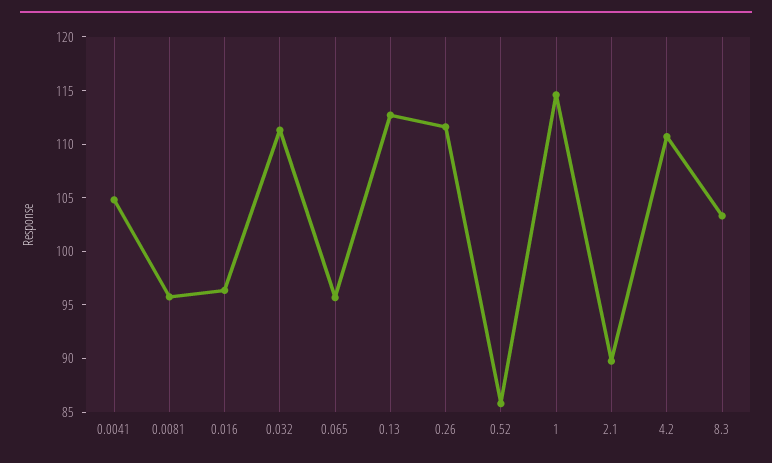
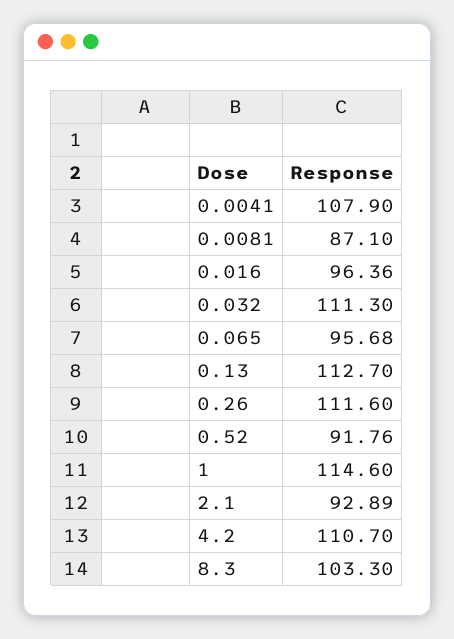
  {
-   "0.0041": 105,
+   "0.0041": 107.9,
-   "0.0081": 96,
+   "0.0081": 87.1,
    "0.016": 96.36,
    "0.032": 111.3,
    "0.065": 95.68,
    "0.13": 112.7,
    "0.26": 111.6,
-   "0.52": 86,
+   "0.52": 91.76,
    "1": 114.6,
-   "2.1": 90,
+   "2.1": 92.89,
    "4.2": 110.7,
    "8.3": 103.3
  }

